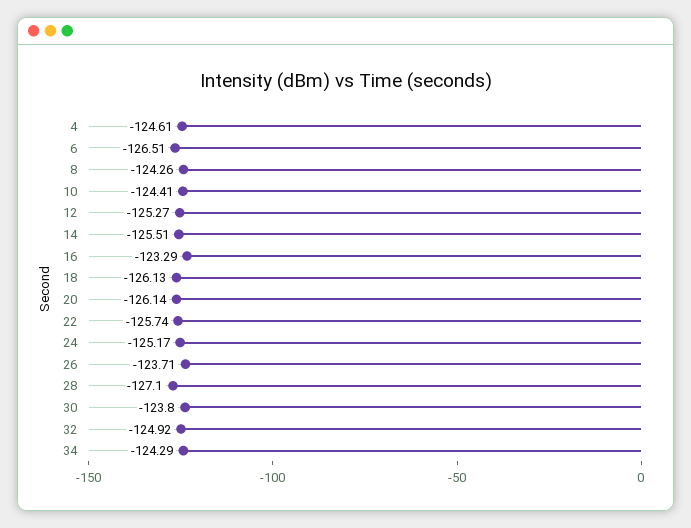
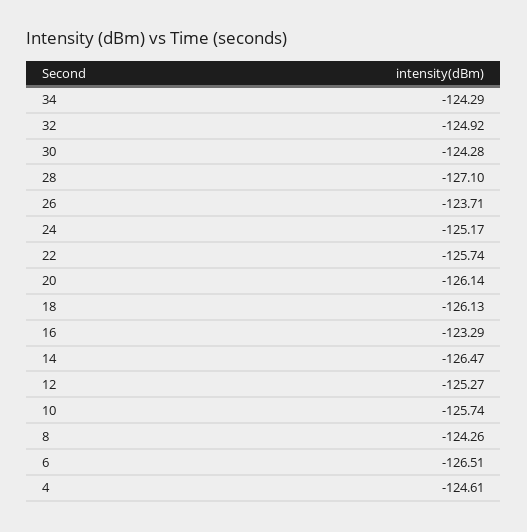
  {
    "4": -124.61,
    "6": -126.51,
    "8": -124.26,
-   "10": -124.41,
+   "10": -125.74,
    "12": -125.27,
-   "14": -125.51,
+   "14": -126.47,
    "16": -123.29,
    "18": -126.13,
    "20": -126.14,
    "22": -125.74,
    "24": -125.17,
    "26": -123.71,
    "28": -127.1,
-   "30": -123.8,
+   "30": -124.28,
    "32": -124.92,
    "34": -124.29
  }

